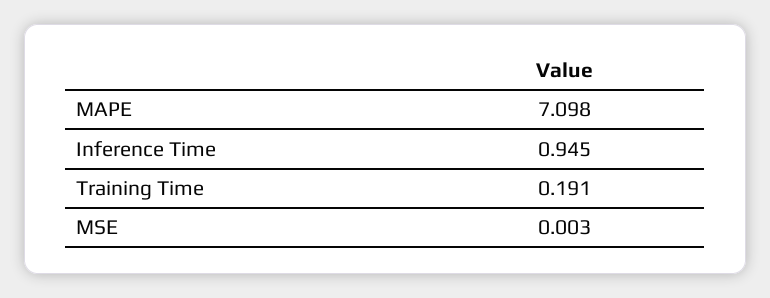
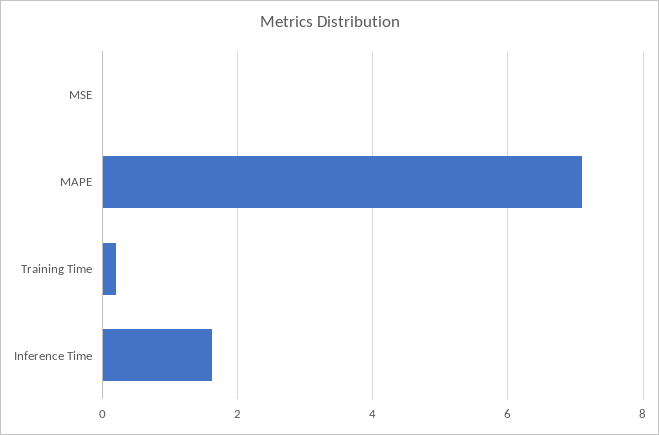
  {
    "MAPE": 7.098,
-   "Inference Time": 0.945,
+   "Inference Time": 1.6,
    "Training Time": 0.191,
    "MSE": 0.003
  }

